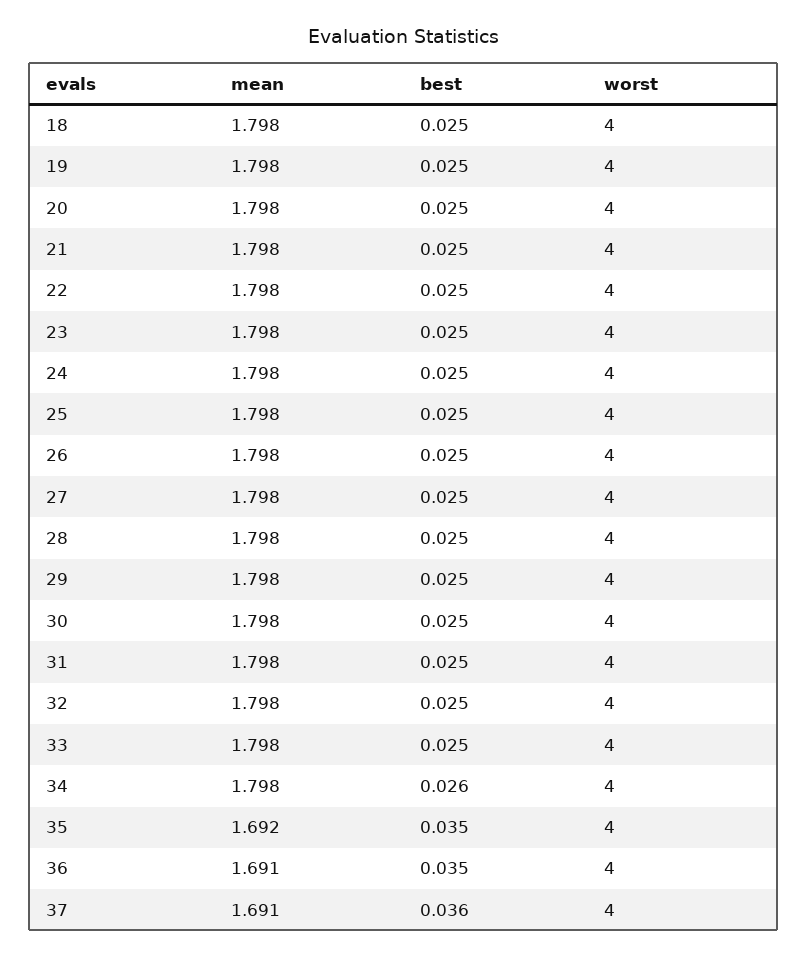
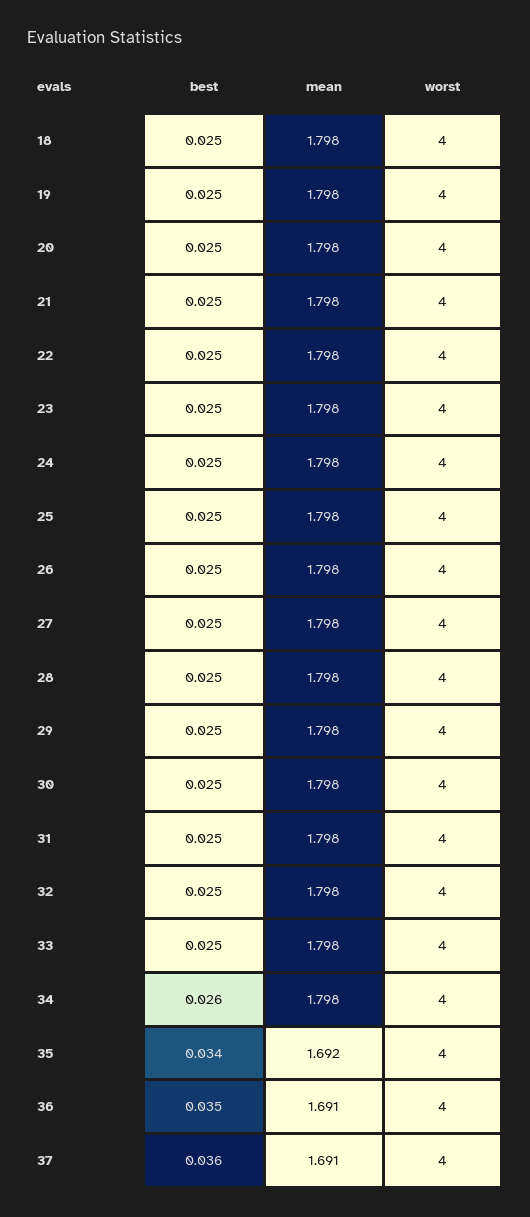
  {
    "mean": {
      "18": 1.798,
      "19": 1.798,
      "20": 1.798,
      "21": 1.798,
      "22": 1.798,
      "23": 1.798,
      "24": 1.798,
      "25": 1.798,
      "26": 1.798,
      "27": 1.798,
      "28": 1.798,
      "29": 1.798,
      "30": 1.798,
      "31": 1.798,
      "32": 1.798,
      "33": 1.798,
      "34": 1.798,
      "35": 1.692,
      "36": 1.691,
      "37": 1.691
    },
    "best": {
      "18": 0.025,
      "19": 0.025,
      "20": 0.025,
      "21": 0.025,
      "22": 0.025,
      "23": 0.025,
      "24": 0.025,
      "25": 0.025,
      "26": 0.025,
      "27": 0.025,
      "28": 0.025,
      "29": 0.025,
      "30": 0.025,
      "31": 0.025,
      "32": 0.025,
      "33": 0.025,
      "34": 0.026,
-     "35": 0.035,
+     "35": 0.034,
      "36": 0.035,
      "37": 0.036
    },
    "worst": {
      "18": 4,
      "19": 4,
      "20": 4,
      "21": 4,
      "22": 4,
      "23": 4,
      "24": 4,
      "25": 4,
      "26": 4,
      "27": 4,
      "28": 4,
      "29": 4,
      "30": 4,
      "31": 4,
      "32": 4,
      "33": 4,
      "34": 4,
      "35": 4,
      "36": 4,
      "37": 4
    }
  }

